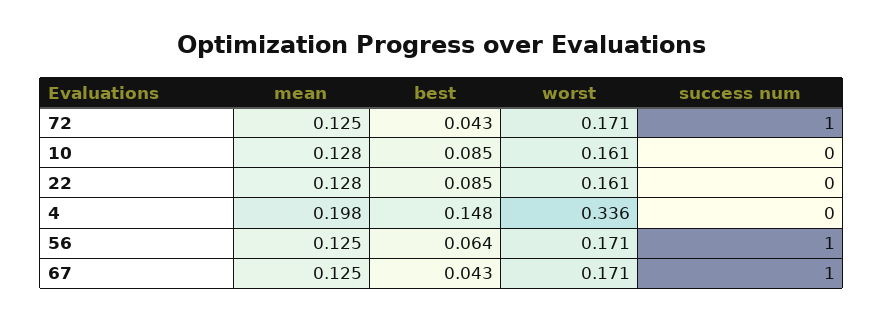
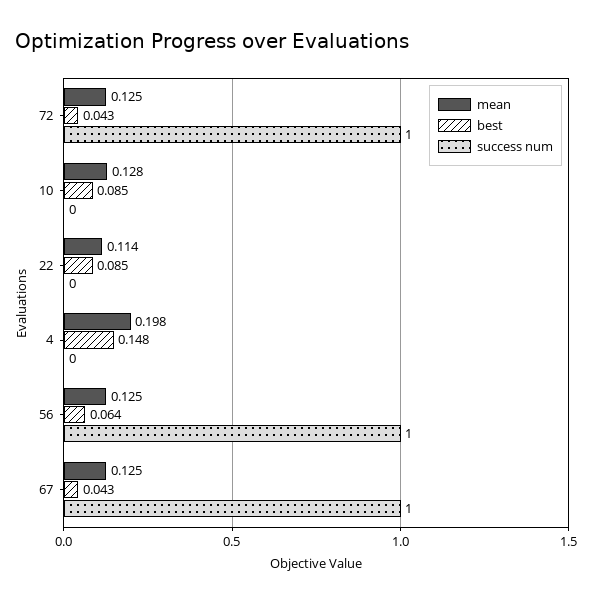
  {
    "mean": {
      "72": 0.125,
      "10": 0.128,
-     "22": 0.128,
+     "22": 0.114,
      "4": 0.198,
      "56": 0.125,
      "67": 0.125
    },
    "best": {
      "72": 0.043,
      "10": 0.085,
      "22": 0.085,
      "4": 0.148,
      "56": 0.064,
      "67": 0.043
    },
-   "worst": {
-     "72": 0.171,
-     "10": 0.161,
-     "22": 0.161,
-     "4": 0.336,
-     "56": 0.171,
-     "67": 0.171
-   },
    "success num": {
      "72": 1,
      "10": 0,
      "22": 0,
      "4": 0,
      "56": 1,
      "67": 1
    }
  }

